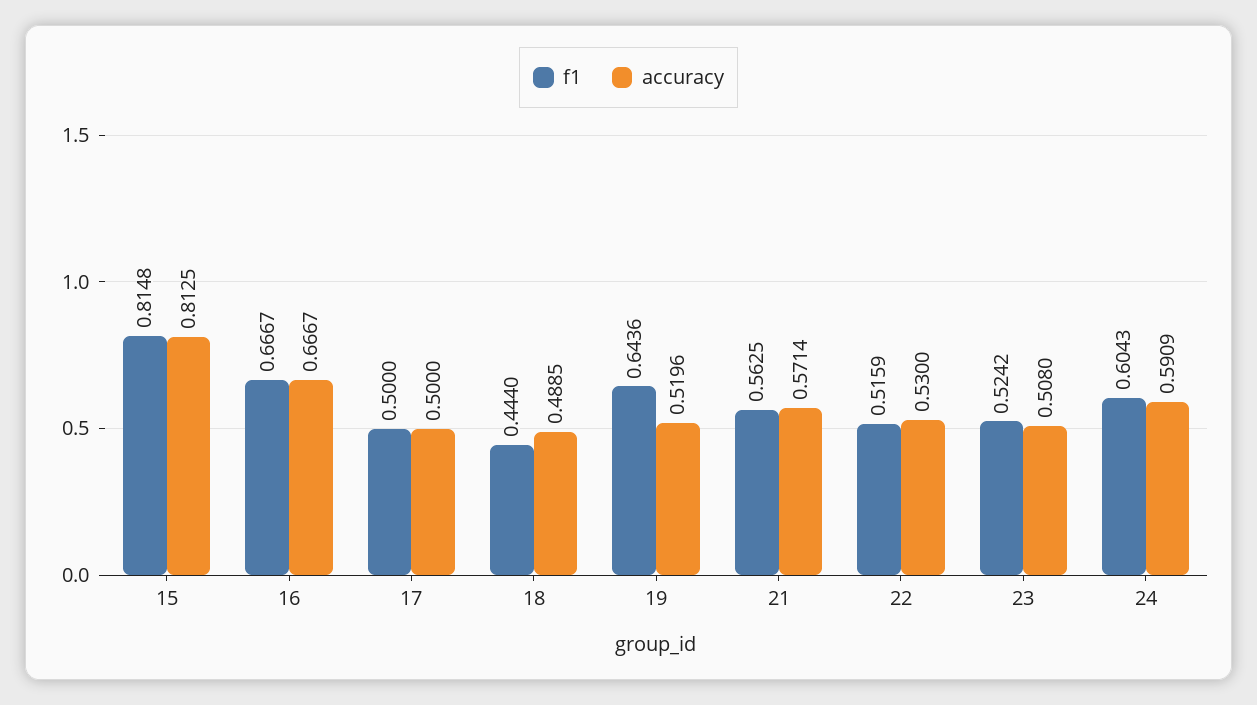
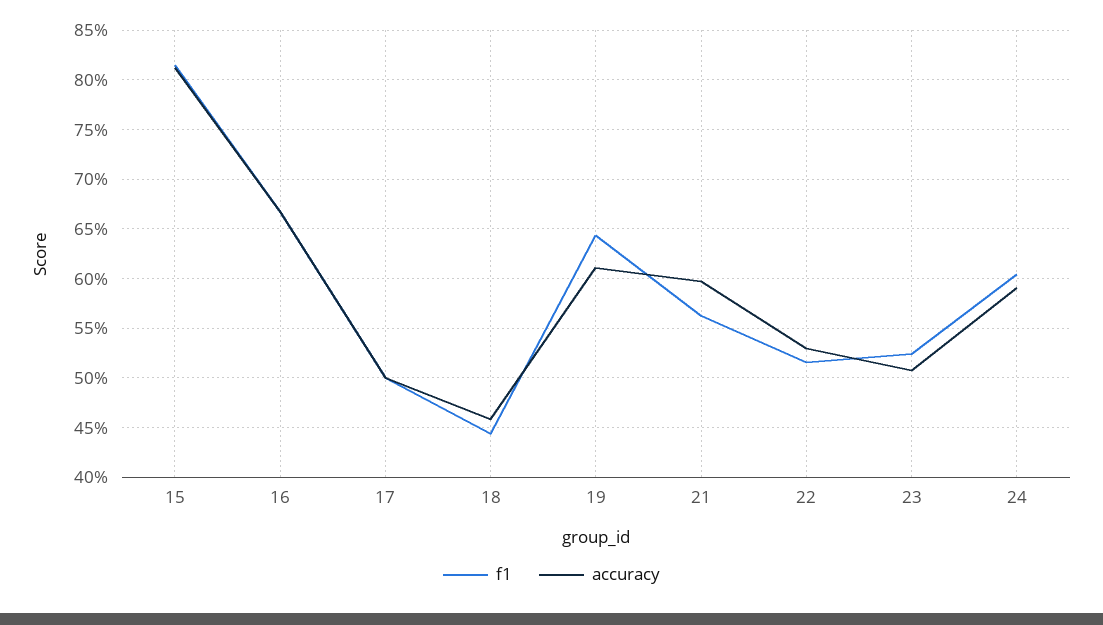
  {
    "f1": {
      "15": 0.8148,
      "16": 0.6667,
      "17": 0.5,
      "18": 0.444,
      "19": 0.6436,
      "21": 0.5625,
      "22": 0.5159,
      "23": 0.5242,
      "24": 0.6043
    },
    "accuracy": {
      "15": 0.8125,
      "16": 0.6667,
      "17": 0.5,
-     "18": 0.4885,
+     "18": 0.46,
-     "19": 0.5196,
+     "19": 0.61,
-     "21": 0.5714,
+     "21": 0.6,
      "22": 0.53,
      "23": 0.508,
      "24": 0.5909
    }
  }

